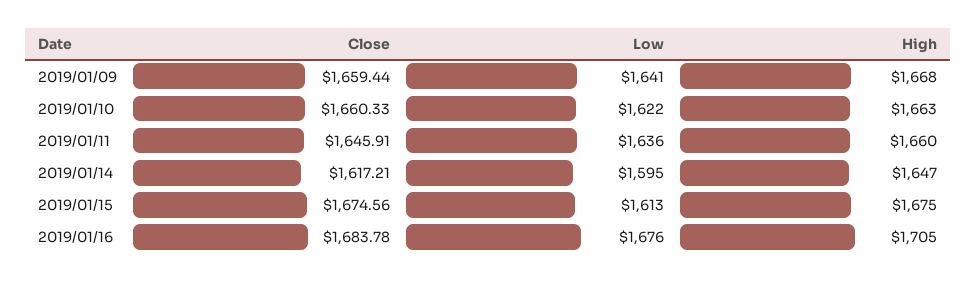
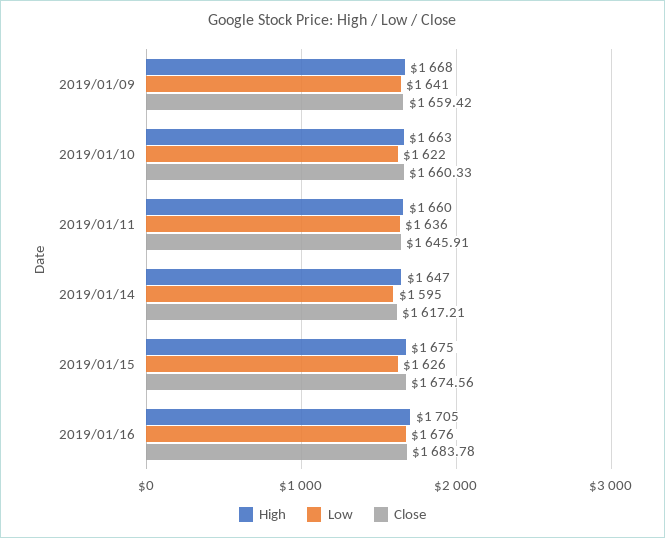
  {
    "Close": {
-     "2019/01/09": 1659.44,
+     "2019/01/09": 1659.42,
      "2019/01/10": 1660.33,
      "2019/01/11": 1645.91,
      "2019/01/14": 1617.21,
      "2019/01/15": 1674.56,
      "2019/01/16": 1683.78
    },
    "Low": {
      "2019/01/09": 1641,
      "2019/01/10": 1622,
      "2019/01/11": 1636,
      "2019/01/14": 1595,
-     "2019/01/15": 1613,
+     "2019/01/15": 1626,
      "2019/01/16": 1676
    },
    "High": {
      "2019/01/09": 1668,
      "2019/01/10": 1663,
      "2019/01/11": 1660,
      "2019/01/14": 1647,
      "2019/01/15": 1675,
      "2019/01/16": 1705
    }
  }

